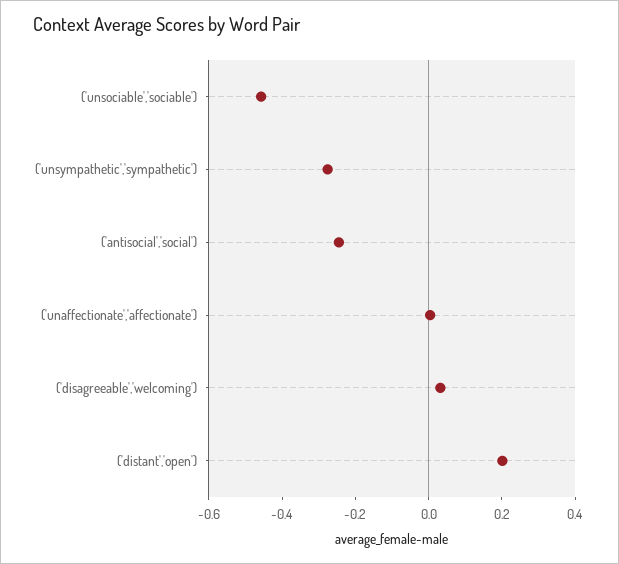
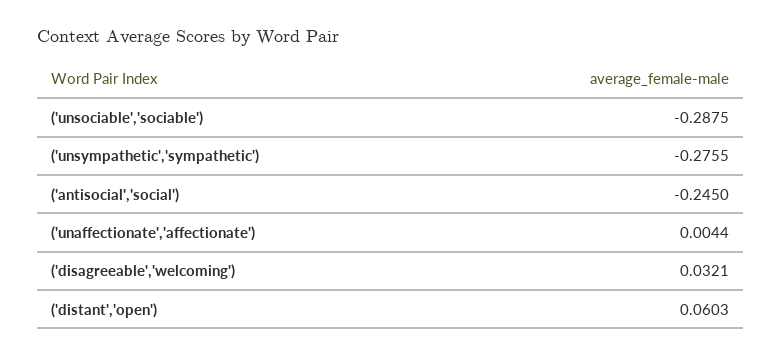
  {
-   "('unsociable','sociable')": -0.45,
+   "('unsociable','sociable')": -0.2875,
    "('unsympathetic','sympathetic')": -0.2755,
    "('antisocial','social')": -0.245,
    "('unaffectionate','affectionate')": 0.0044,
    "('disagreeable','welcoming')": 0.0321,
-   "('distant','open')": 0.2
+   "('distant','open')": 0.0603
  }

